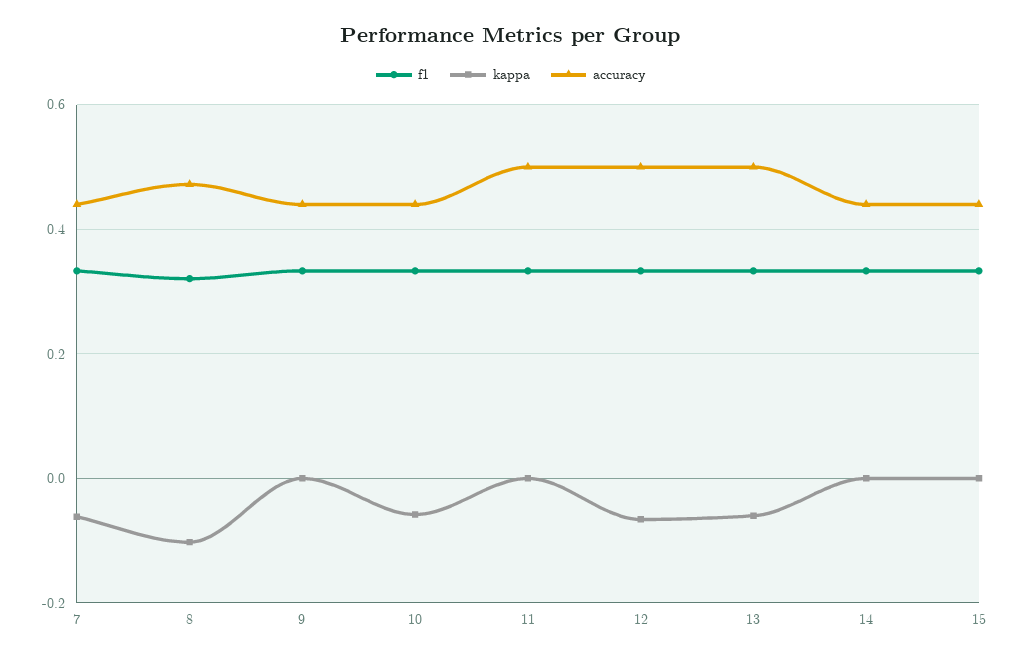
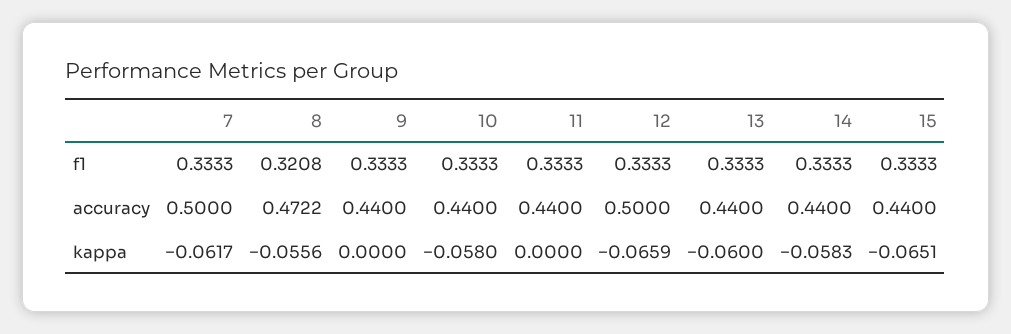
  {
    "f1": {
      "7": 0.3333,
      "8": 0.3208,
      "9": 0.3333,
      "10": 0.3333,
      "11": 0.3333,
      "12": 0.3333,
      "13": 0.3333,
      "14": 0.3333,
      "15": 0.3333
    },
    "kappa": {
      "7": -0.0617,
-     "8": -0.1,
+     "8": -0.0556,
      "9": 0,
      "10": -0.058,
      "11": 0,
      "12": -0.0659,
      "13": -0.06,
-     "14": 0,
+     "14": -0.0583,
-     "15": 0
+     "15": -0.0651
    },
    "accuracy": {
-     "7": 0.44,
+     "7": 0.5,
      "8": 0.4722,
      "9": 0.44,
      "10": 0.44,
-     "11": 0.5,
+     "11": 0.44,
      "12": 0.5,
-     "13": 0.5,
+     "13": 0.44,
      "14": 0.44,
      "15": 0.44
    }
  }

